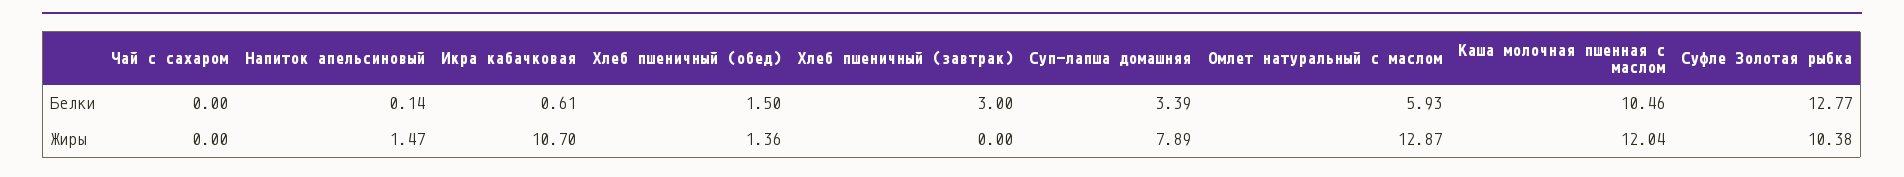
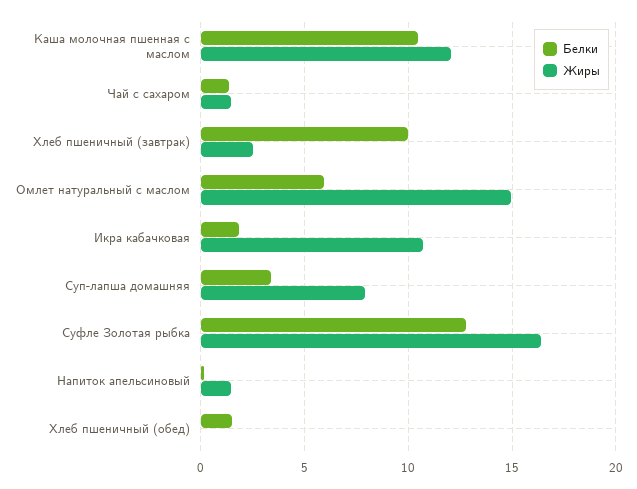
  {
    "Белки": {
-     "Чай с сахаром": 0,
+     "Чай с сахаром": 1.5,
      "Напиток апельсиновый": 0.14,
-     "Икра кабачковая": 0.61,
+     "Икра кабачковая": 2,
      "Хлеб пшеничный (обед)": 1.5,
-     "Хлеб пшеничный (завтрак)": 3,
+     "Хлеб пшеничный (завтрак)": 10,
      "Суп-лапша домашняя": 3.39,
      "Омлет натуральный с маслом": 5.93,
      "Каша молочная пшенная с маслом": 10.46,
      "Суфле Золотая рыбка": 12.77
    },
    "Жиры": {
-     "Чай с сахаром": 0,
+     "Чай с сахаром": 1.5,
      "Напиток апельсиновый": 1.47,
      "Икра кабачковая": 10.7,
-     "Хлеб пшеничный (обед)": 1.36,
+     "Хлеб пшеничный (обед)": 0,
-     "Хлеб пшеничный (завтрак)": 0,
+     "Хлеб пшеничный (завтрак)": 2.5,
      "Суп-лапша домашняя": 7.89,
-     "Омлет натуральный с маслом": 12.87,
+     "Омлет натуральный с маслом": 15,
      "Каша молочная пшенная с маслом": 12.04,
-     "Суфле Золотая рыбка": 10.38
+     "Суфле Золотая рыбка": 16.5
    }
  }

